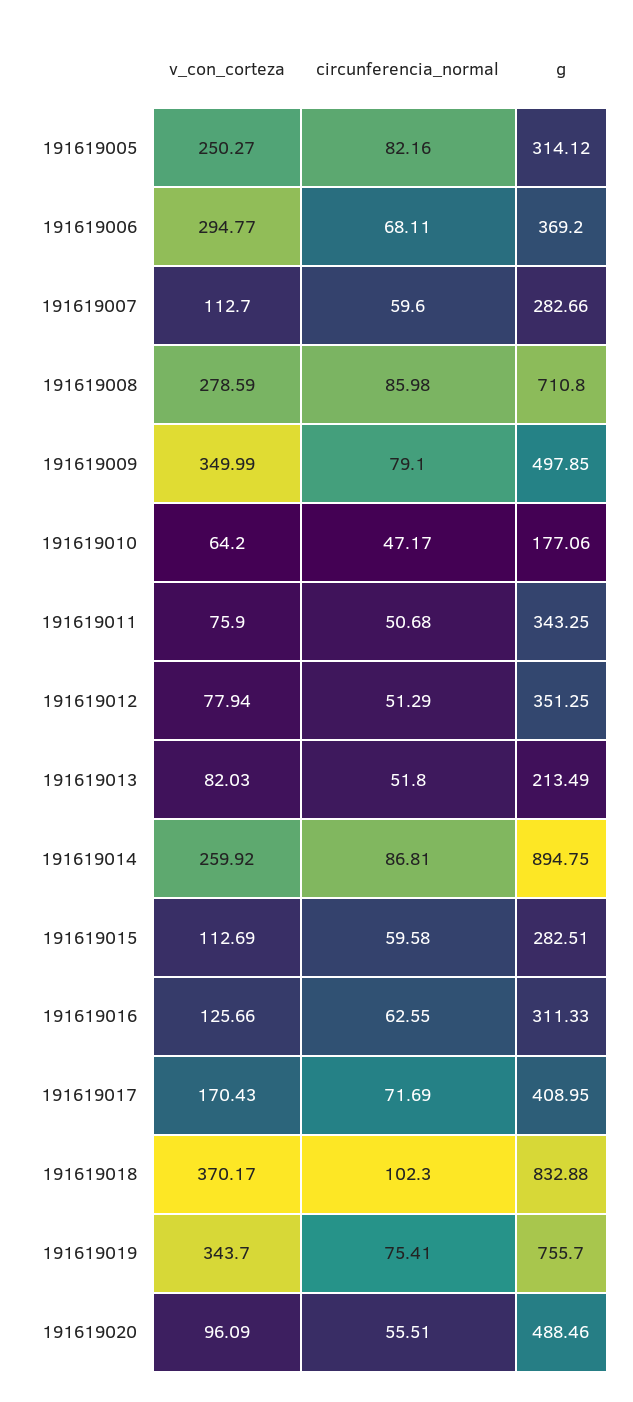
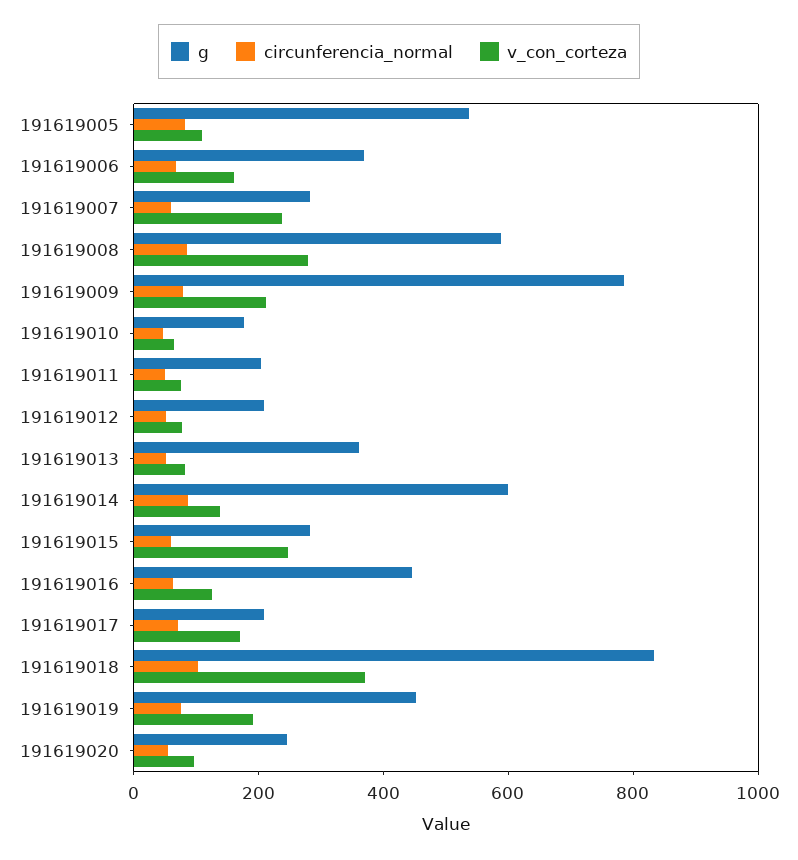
  {
    "v_con_corteza": {
-     "191619005": 250.27,
+     "191619005": 100,
-     "191619006": 294.77,
+     "191619006": 150,
-     "191619007": 112.7,
+     "191619007": 250,
      "191619008": 278.59,
-     "191619009": 349.99,
+     "191619009": 200,
      "191619010": 64.2,
      "191619011": 75.9,
      "191619012": 77.94,
      "191619013": 82.03,
-     "191619014": 259.92,
+     "191619014": 150,
-     "191619015": 112.69,
+     "191619015": 250,
      "191619016": 125.66,
      "191619017": 170.43,
      "191619018": 370.17,
-     "191619019": 343.7,
+     "191619019": 200,
      "191619020": 96.09
    },
    "circunferencia_normal": {
      "191619005": 82.16,
      "191619006": 68.11,
      "191619007": 59.6,
      "191619008": 85.98,
      "191619009": 79.1,
      "191619010": 47.17,
      "191619011": 50.68,
      "191619012": 51.29,
      "191619013": 51.8,
      "191619014": 86.81,
      "191619015": 59.58,
      "191619016": 62.55,
      "191619017": 71.69,
      "191619018": 102.3,
      "191619019": 75.41,
      "191619020": 55.51
    },
    "g": {
-     "191619005": 314.12,
+     "191619005": 550,
      "191619006": 369.2,
      "191619007": 282.66,
-     "191619008": 710.8,
+     "191619008": 600,
-     "191619009": 497.85,
+     "191619009": 800,
      "191619010": 177.06,
-     "191619011": 343.25,
+     "191619011": 200,
-     "191619012": 351.25,
+     "191619012": 200,
-     "191619013": 213.49,
+     "191619013": 350,
-     "191619014": 894.75,
+     "191619014": 600,
      "191619015": 282.51,
-     "191619016": 311.33,
+     "191619016": 450,
-     "191619017": 408.95,
+     "191619017": 200,
      "191619018": 832.88,
-     "191619019": 755.7,
+     "191619019": 450,
-     "191619020": 488.46
+     "191619020": 250
    }
  }

